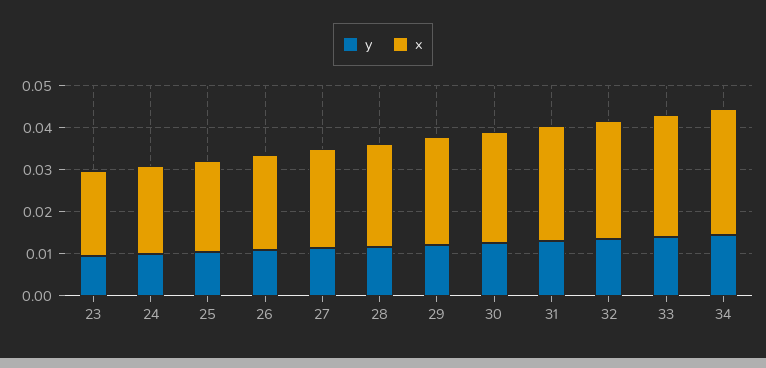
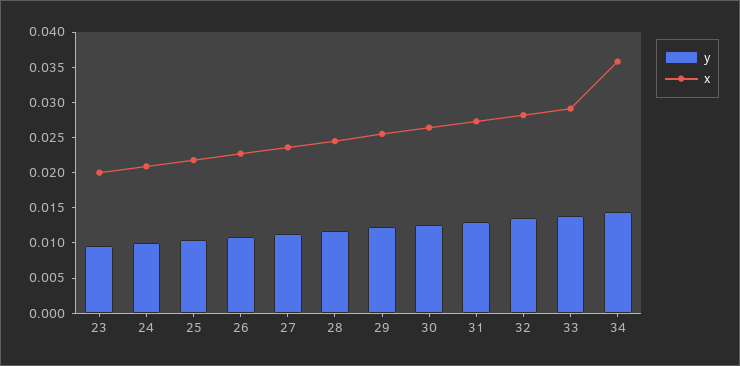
  {
    "y": {
      "23": 0.01,
      "24": 0.01,
      "25": 0.01,
      "26": 0.01,
      "27": 0.012,
      "28": 0.012,
      "29": 0.012,
      "30": 0.012,
      "31": 0.014,
      "32": 0.014,
      "33": 0.014,
      "34": 0.014
    },
    "x": {
      "23": 0.02,
      "24": 0.02,
      "25": 0.022,
      "26": 0.022,
      "27": 0.024,
      "28": 0.024,
      "29": 0.026,
      "30": 0.026,
      "31": 0.028,
      "32": 0.028,
      "33": 0.03,
-     "34": 0.03
+     "34": 0.035
    }
  }

